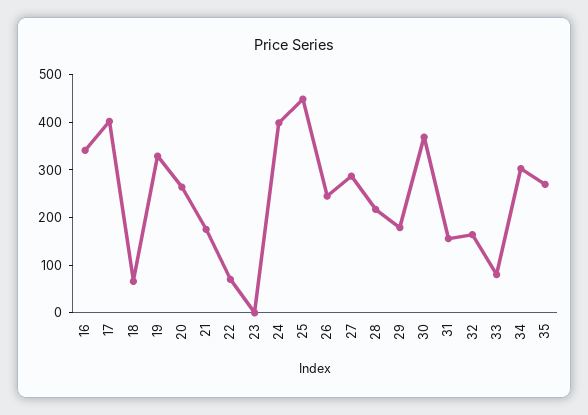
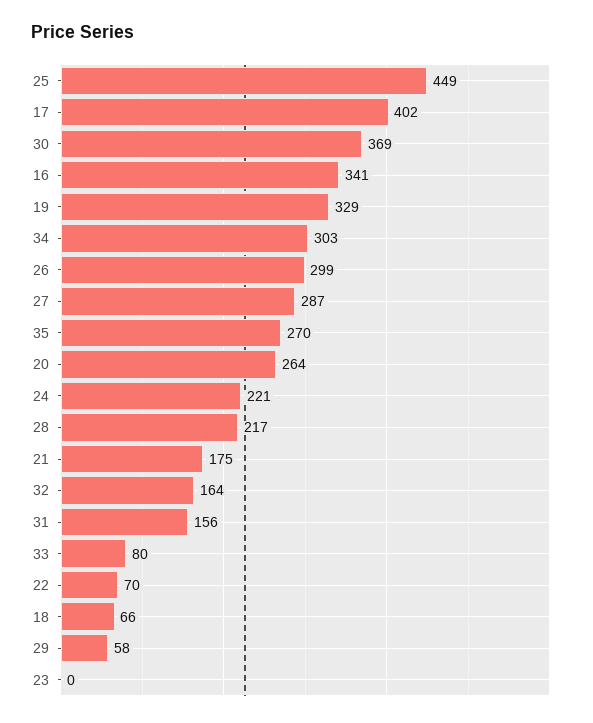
  {
    "16": 341,
    "17": 402,
    "18": 66,
    "19": 329,
    "20": 264,
    "21": 175,
    "22": 70,
    "23": 0,
-   "24": 400,
+   "24": 221,
    "25": 449,
-   "26": 240,
+   "26": 299,
    "27": 287,
    "28": 217,
-   "29": 180,
+   "29": 58,
    "30": 369,
    "31": 156,
    "32": 164,
    "33": 80,
    "34": 303,
    "35": 270
  }

